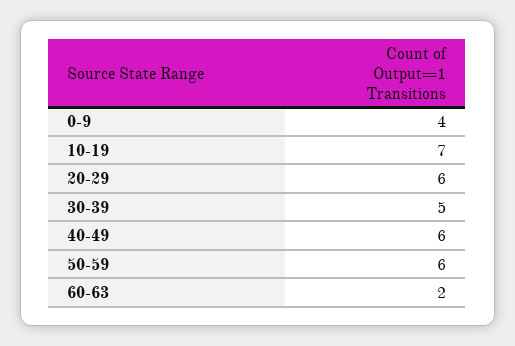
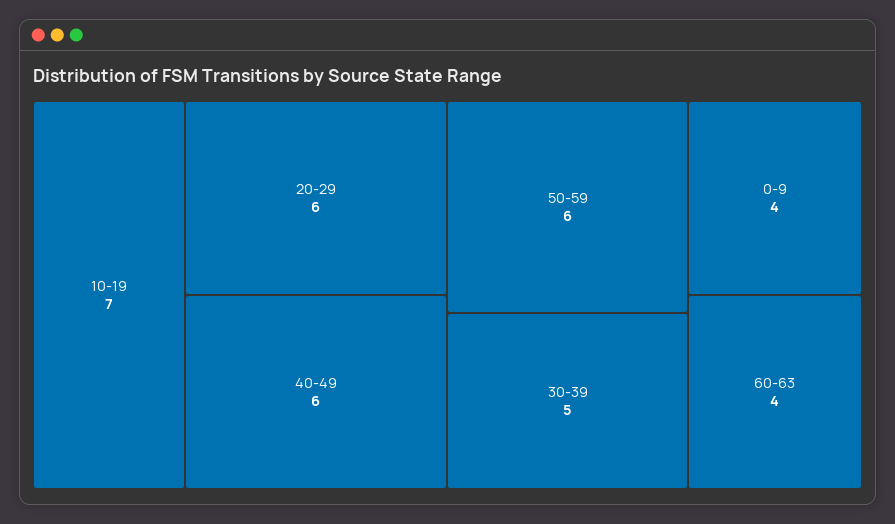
  {
    "0-9": 4,
    "10-19": 7,
    "20-29": 6,
    "30-39": 5,
    "40-49": 6,
    "50-59": 6,
-   "60-63": 2
+   "60-63": 4
  }

